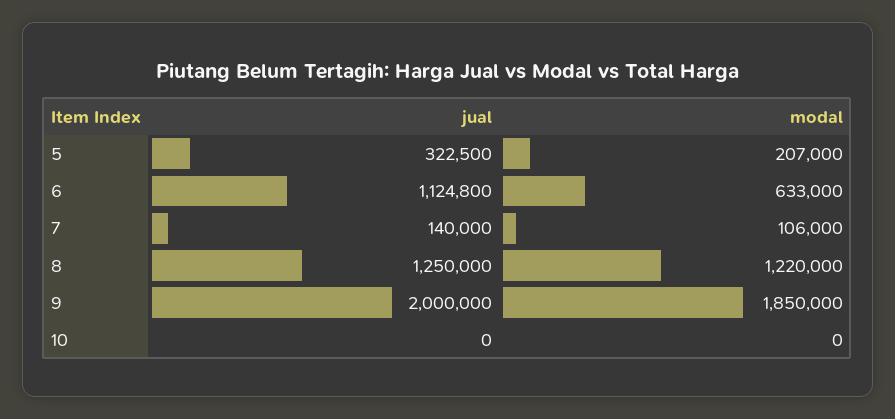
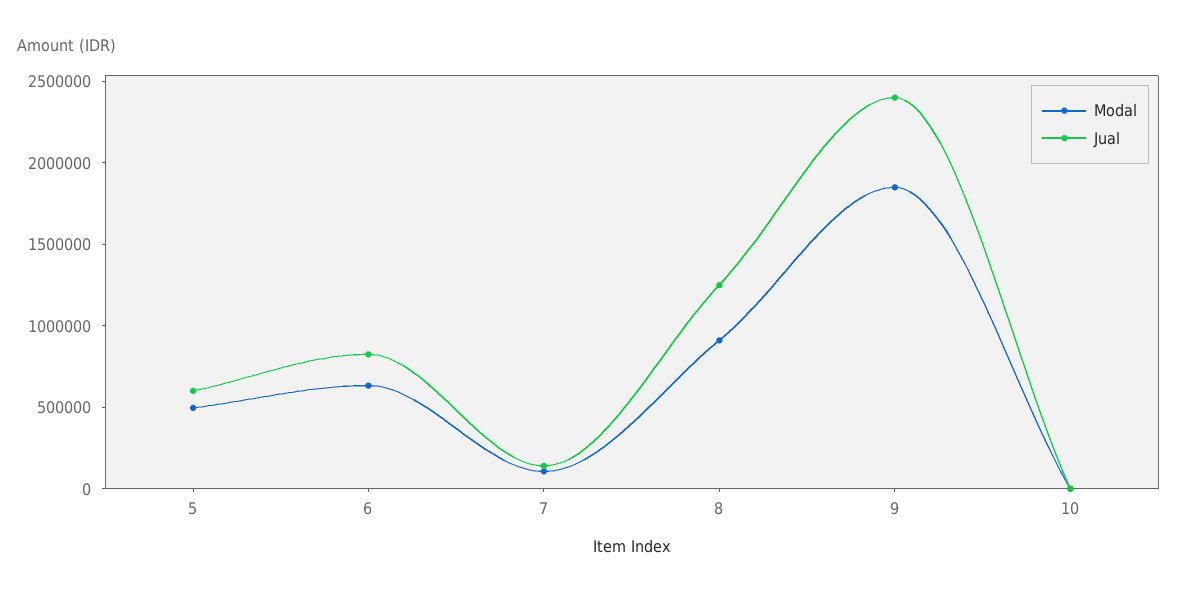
  {
    "jual": {
-     "5": 322500,
+     "5": 600000,
-     "6": 1124800,
+     "6": 800000,
      "7": 140000,
      "8": 1250000,
-     "9": 2000000,
+     "9": 2400000,
      "10": 0
    },
    "modal": {
-     "5": 207000,
+     "5": 500000,
      "6": 633000,
      "7": 106000,
-     "8": 1220000,
+     "8": 900000,
      "9": 1850000,
      "10": 0
    }
  }

